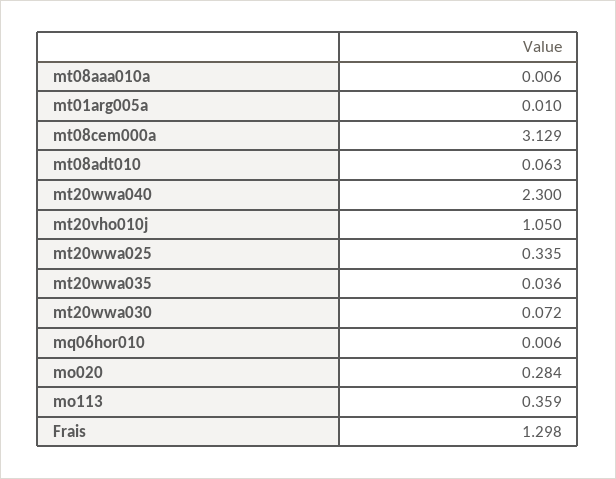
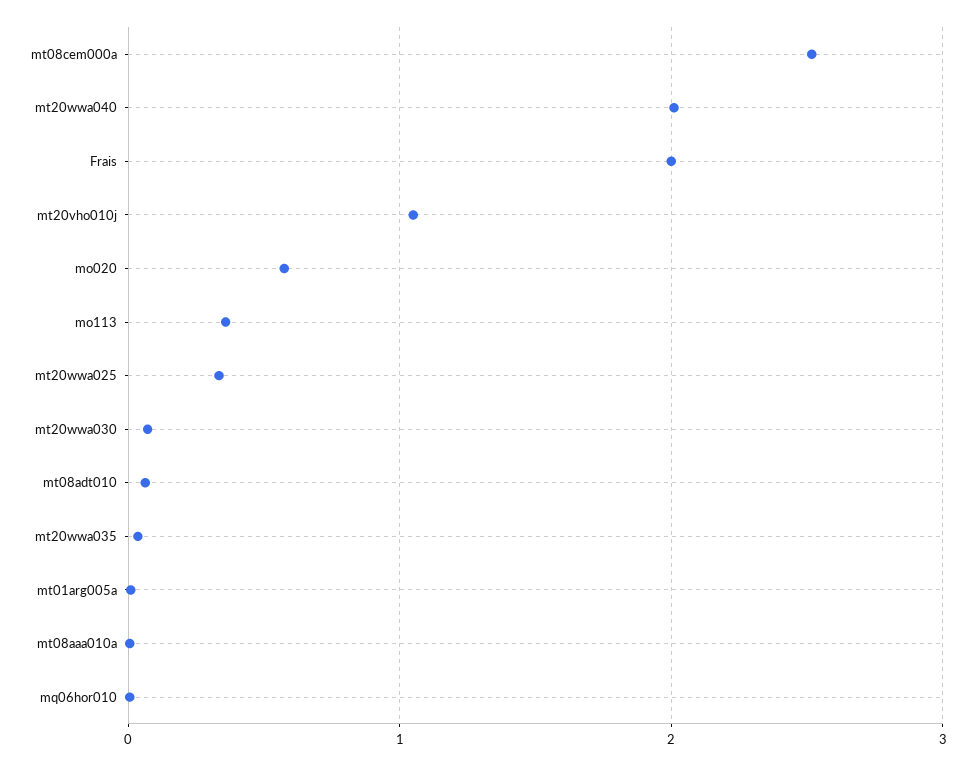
  {
    "mt08aaa010a": 0.006,
    "mt01arg005a": 0.01,
-   "mt08cem000a": 3.129,
+   "mt08cem000a": 2.5,
    "mt08adt010": 0.063,
-   "mt20wwa040": 2.3,
+   "mt20wwa040": 2,
    "mt20vho010j": 1.05,
    "mt20wwa025": 0.335,
    "mt20wwa035": 0.036,
    "mt20wwa030": 0.072,
    "mq06hor010": 0.006,
-   "mo020": 0.284,
+   "mo020": 0.6,
    "mo113": 0.359,
-   "Frais": 1.298
+   "Frais": 2
  }

